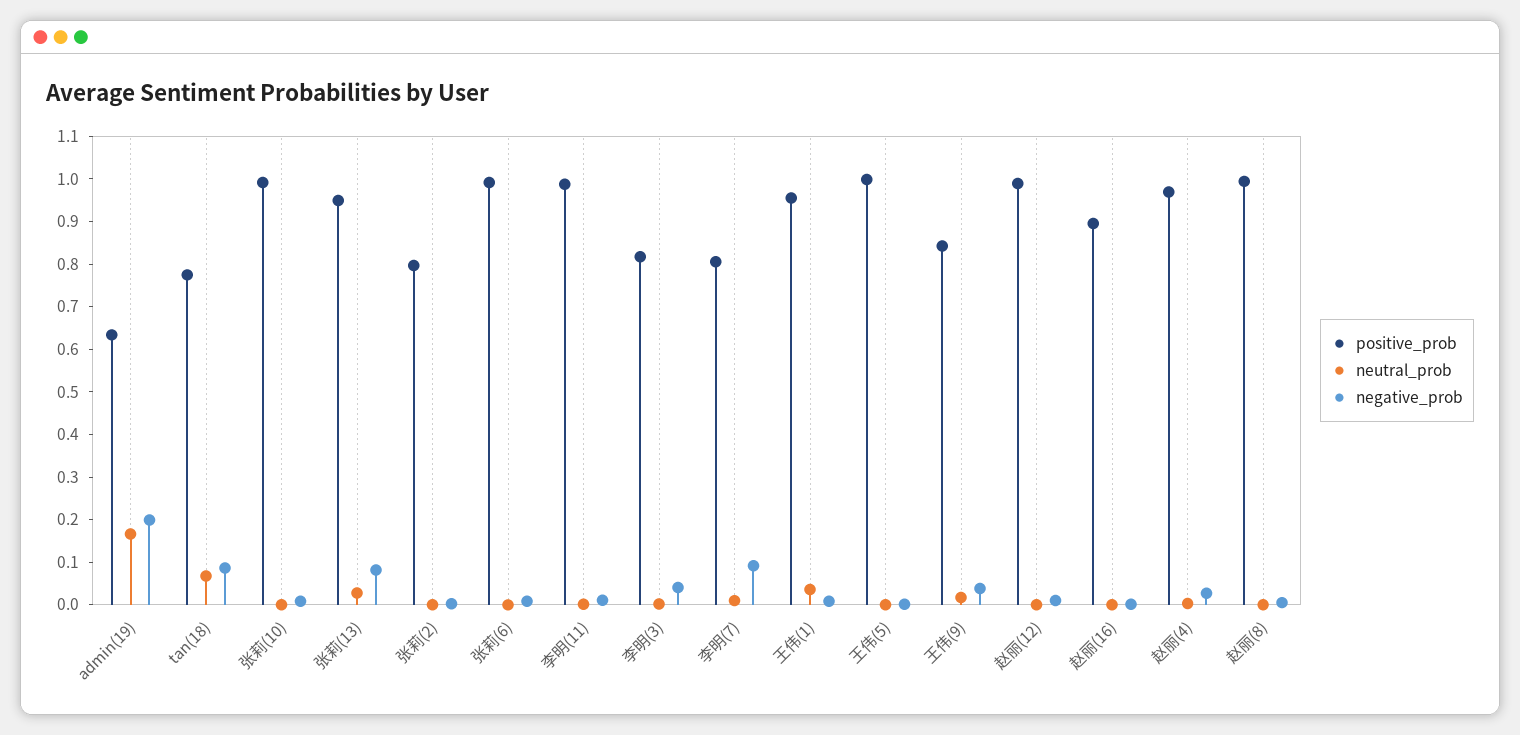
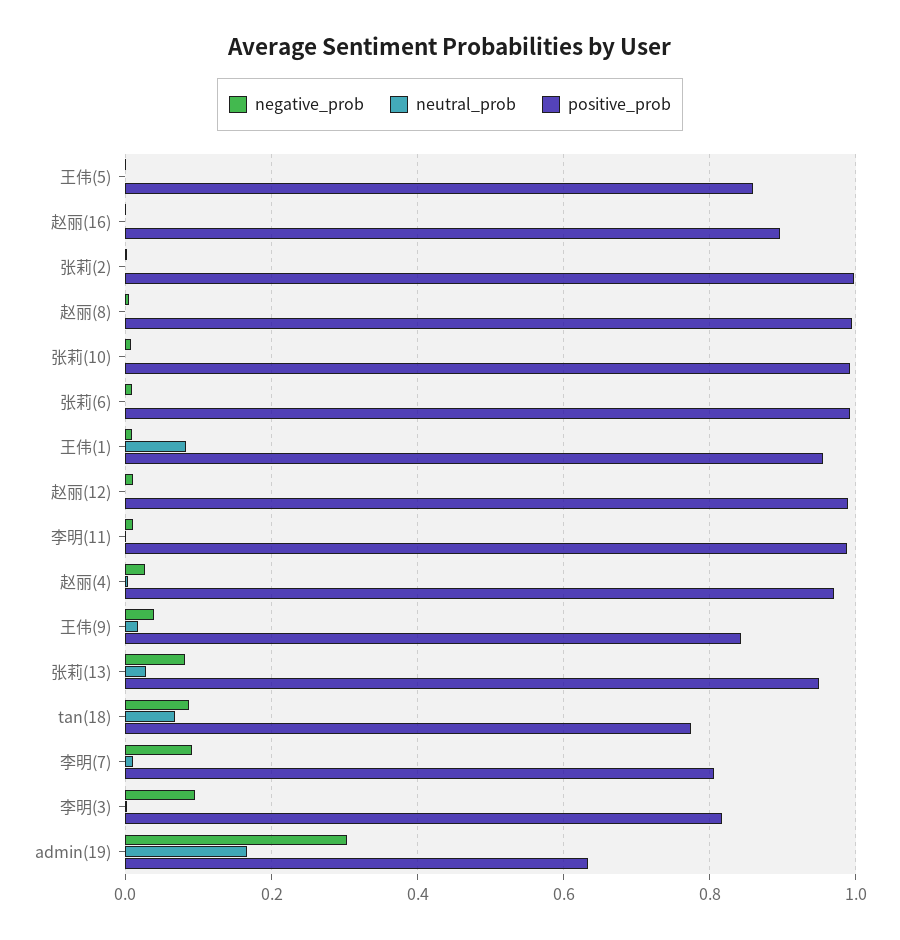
  {
    "positive_prob": {
      "admin(19)": 0.64,
      "tan(18)": 0.78,
      "张莉(10)": 1,
      "张莉(13)": 0.94,
-     "张莉(2)": 0.8,
+     "张莉(2)": 1,
      "张莉(6)": 1,
      "李明(11)": 0.98,
      "李明(3)": 0.82,
      "李明(7)": 0.8,
      "王伟(1)": 0.96,
-     "王伟(5)": 1,
+     "王伟(5)": 0.86,
      "王伟(9)": 0.84,
      "赵丽(12)": 0.98,
      "赵丽(16)": 0.9,
      "赵丽(4)": 0.96,
      "赵丽(8)": 1
    },
    "neutral_prob": {
      "admin(19)": 0.16,
      "tan(18)": 0.06,
      "张莉(10)": 0,
      "张莉(13)": 0.02,
      "张莉(2)": 0,
      "张莉(6)": 0,
      "李明(11)": 0,
      "李明(3)": 0,
      "李明(7)": 0.02,
-     "王伟(1)": 0.04,
+     "王伟(1)": 0.08,
      "王伟(5)": 0,
      "王伟(9)": 0.02,
      "赵丽(12)": 0,
      "赵丽(16)": 0,
      "赵丽(4)": 0,
      "赵丽(8)": 0
    },
    "negative_prob": {
-     "admin(19)": 0.2,
+     "admin(19)": 0.3,
      "tan(18)": 0.08,
      "张莉(10)": 0,
      "张莉(13)": 0.08,
      "张莉(2)": 0,
      "张莉(6)": 0,
      "李明(11)": 0.02,
-     "李明(3)": 0.04,
+     "李明(3)": 0.1,
      "李明(7)": 0.1,
      "王伟(1)": 0,
      "王伟(5)": 0,
      "王伟(9)": 0.04,
      "赵丽(12)": 0.02,
      "赵丽(16)": 0,
      "赵丽(4)": 0.02,
      "赵丽(8)": 0
    }
  }

